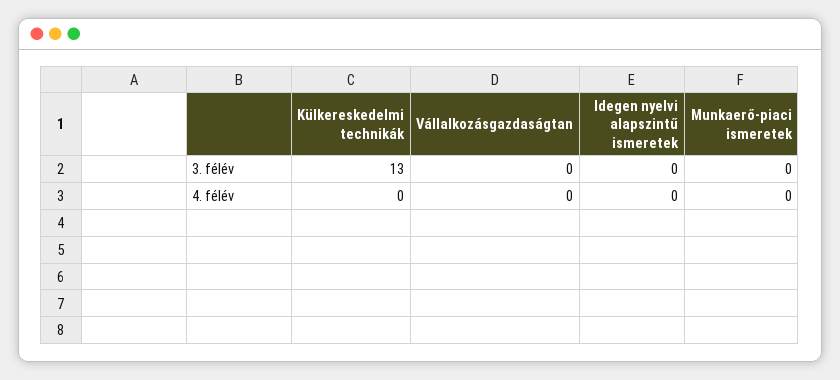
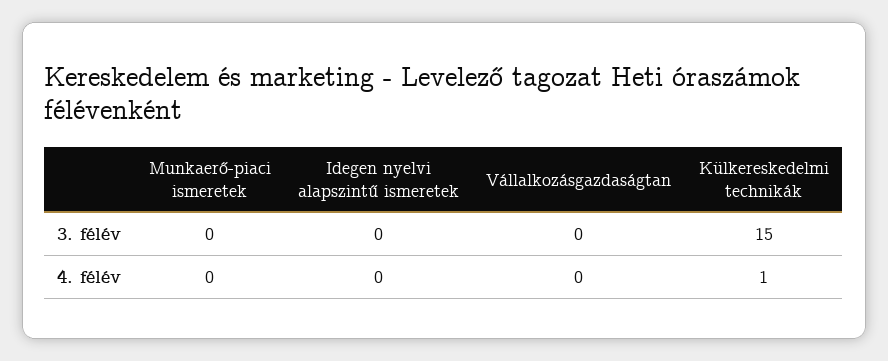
  {
    "Külkereskedelmi technikák": {
-     "3. félév": 13,
+     "3. félév": 15,
-     "4. félév": 0
+     "4. félév": 1
    },
    "Vállalkozásgazdaságtan": {
      "3. félév": 0,
      "4. félév": 0
    },
    "Idegen nyelvi alapszintű ismeretek": {
      "3. félév": 0,
      "4. félév": 0
    },
    "Munkaerő-piaci ismeretek": {
      "3. félév": 0,
      "4. félév": 0
    }
  }

